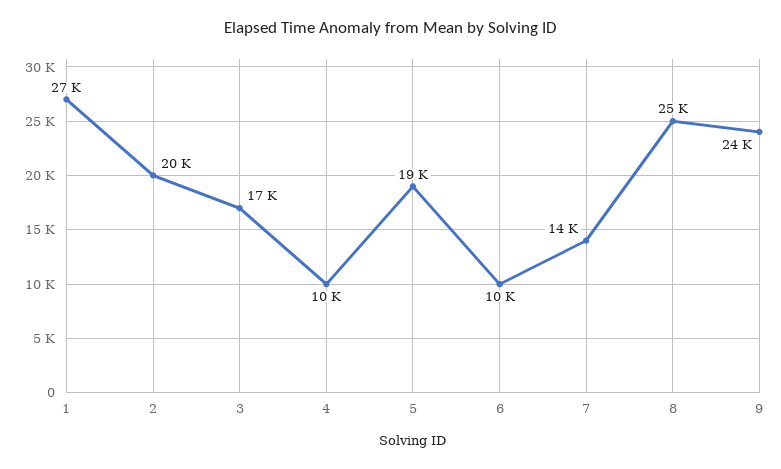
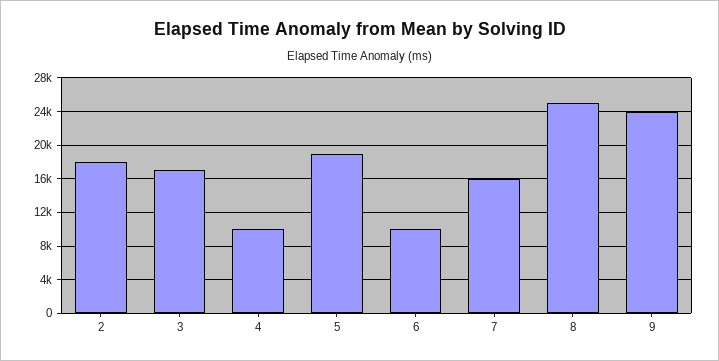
  {
-   "1": 27000,
-   "2": 20000,
+   "2": 18000,
    "3": 17000,
    "4": 10000,
    "5": 19000,
    "6": 10000,
-   "7": 14000,
+   "7": 16000,
    "8": 25000,
    "9": 24000
  }

